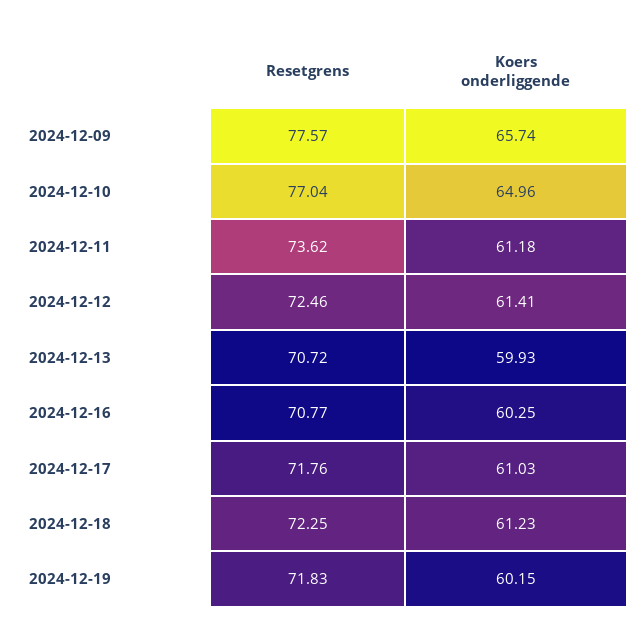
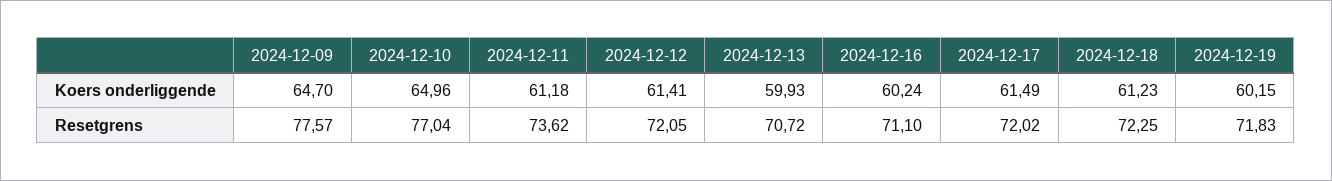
  {
    "Resetgrens": {
      "2024-12-09": 77.57,
      "2024-12-10": 77.04,
      "2024-12-11": 73.62,
-     "2024-12-12": 72.46,
+     "2024-12-12": 72.05,
      "2024-12-13": 70.72,
-     "2024-12-16": 70.77,
+     "2024-12-16": 71.1,
-     "2024-12-17": 71.76,
+     "2024-12-17": 72.02,
      "2024-12-18": 72.25,
      "2024-12-19": 71.83
    },
    "Koers onderliggende": {
-     "2024-12-09": 65.74,
+     "2024-12-09": 64.7,
      "2024-12-10": 64.96,
      "2024-12-11": 61.18,
      "2024-12-12": 61.41,
      "2024-12-13": 59.93,
-     "2024-12-16": 60.25,
+     "2024-12-16": 60.24,
-     "2024-12-17": 61.03,
+     "2024-12-17": 61.49,
      "2024-12-18": 61.23,
      "2024-12-19": 60.15
    }
  }

